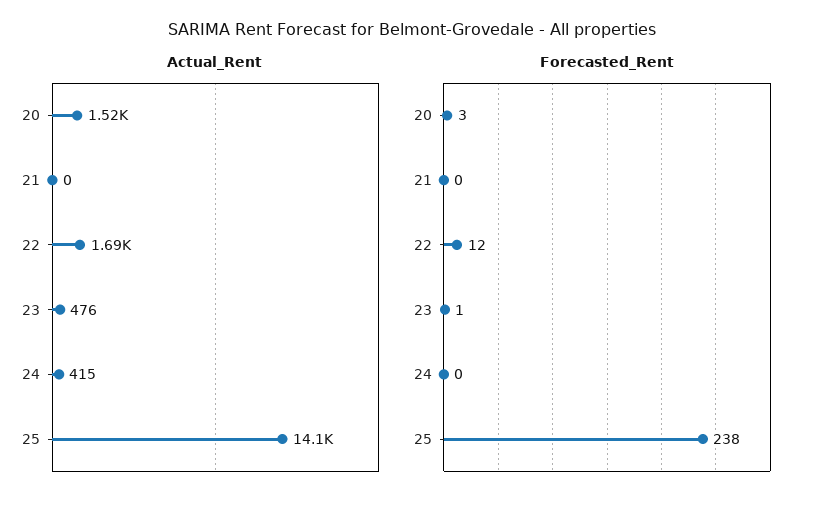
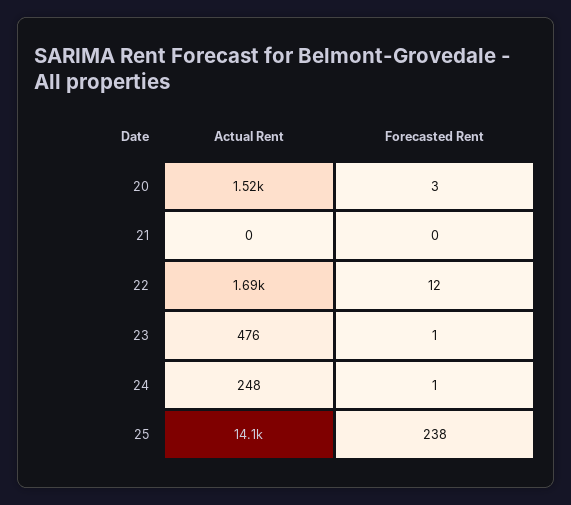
  {
    "Actual_Rent": {
      "20": 1520,
      "21": 0,
      "22": 1690,
      "23": 476,
-     "24": 415,
+     "24": 248,
      "25": 14100
    },
    "Forecasted_Rent": {
      "20": 3,
      "21": 0,
      "22": 12,
      "23": 1,
-     "24": 0,
+     "24": 1,
      "25": 238
    }
  }

